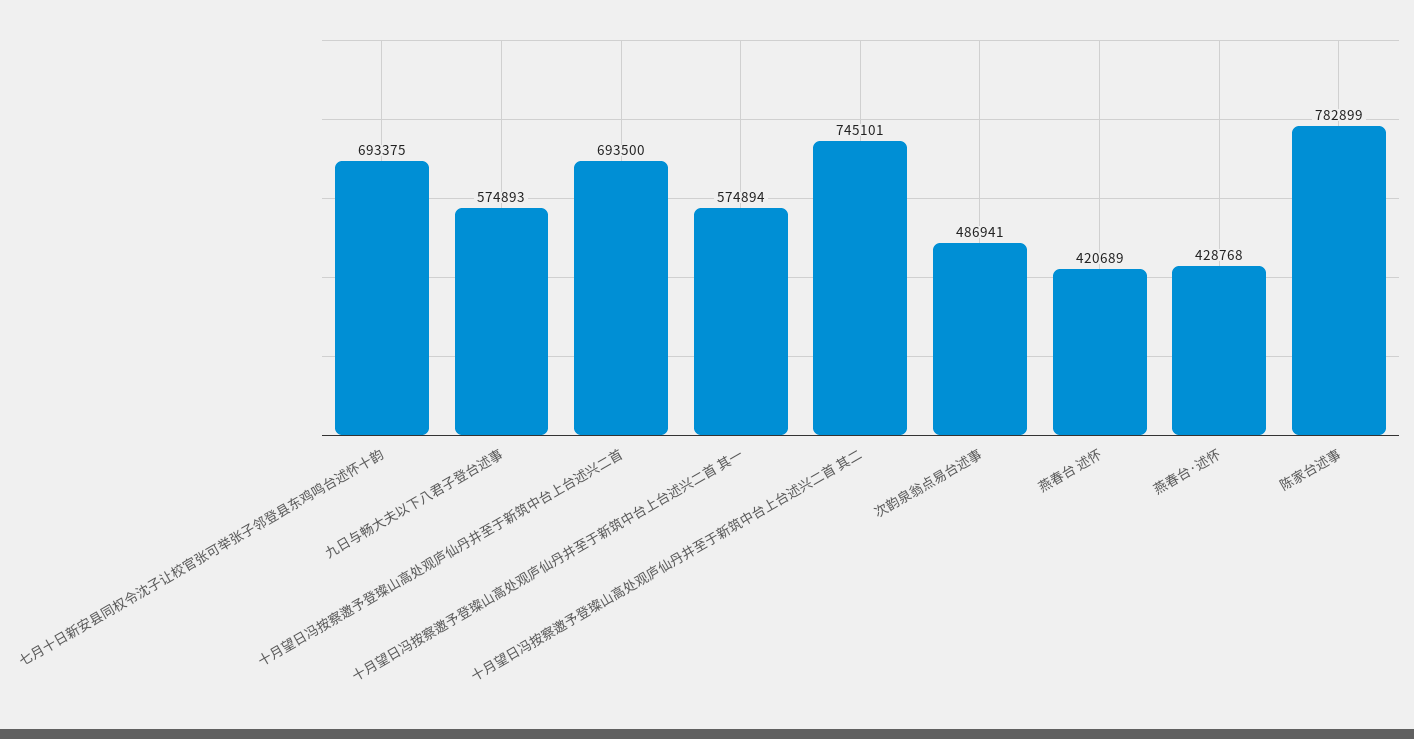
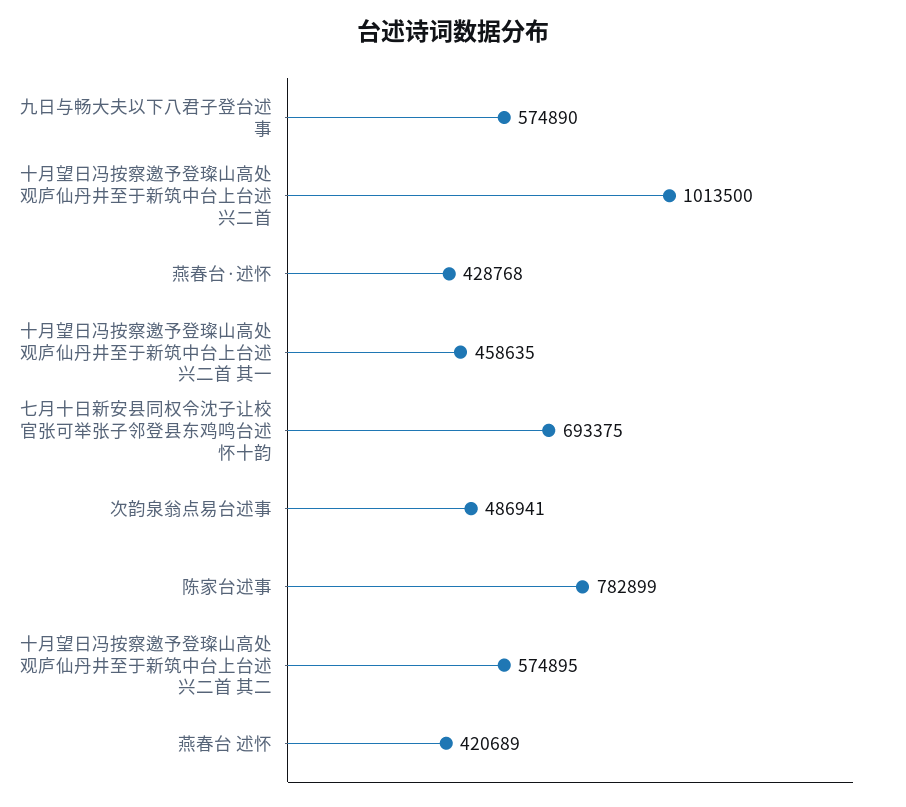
  {
    "七月十日新安县同权令沈子让校官张可举张子邻登县东鸡鸣台述怀十韵": 693375,
-   "九日与畅大夫以下八君子登台述事": 574893,
+   "九日与畅大夫以下八君子登台述事": 574890,
-   "十月望日冯按察邀予登璨山高处观庐仙丹井至于新筑中台上台述兴二首": 693500,
+   "十月望日冯按察邀予登璨山高处观庐仙丹井至于新筑中台上台述兴二首": 1013500,
-   "十月望日冯按察邀予登璨山高处观庐仙丹井至于新筑中台上台述兴二首 其一": 574894,
+   "十月望日冯按察邀予登璨山高处观庐仙丹井至于新筑中台上台述兴二首 其一": 458635,
-   "十月望日冯按察邀予登璨山高处观庐仙丹井至于新筑中台上台述兴二首 其二": 745101,
+   "十月望日冯按察邀予登璨山高处观庐仙丹井至于新筑中台上台述兴二首 其二": 574895,
    "次韵泉翁点易台述事": 486941,
    "燕春台 述怀": 420689,
    "燕春台·述怀": 428768,
    "陈家台述事": 782899
  }

